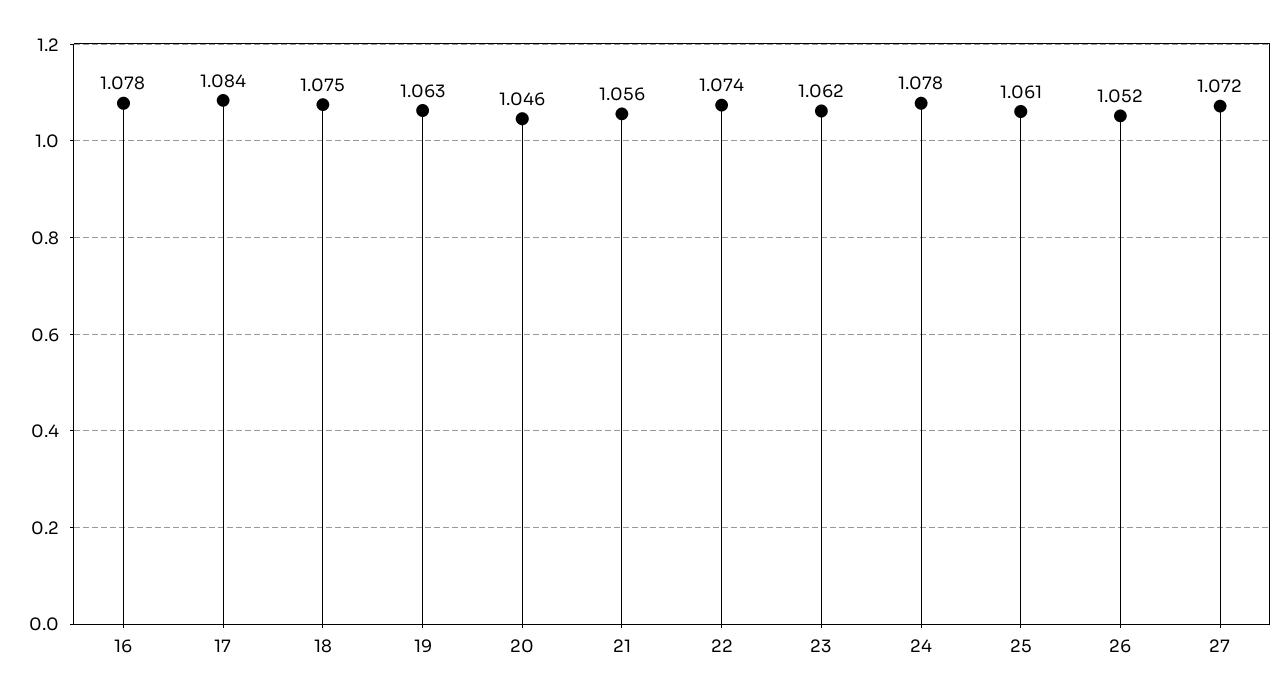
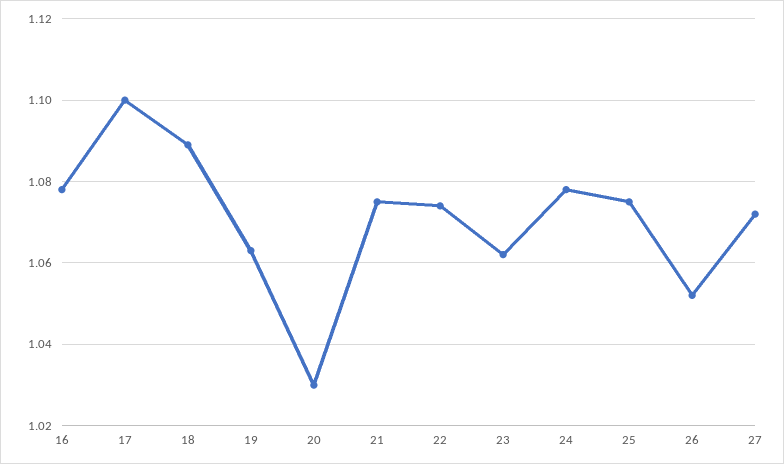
  {
    "16": 1.078,
-   "17": 1.084,
+   "17": 1.1,
-   "18": 1.075,
+   "18": 1.09,
    "19": 1.063,
-   "20": 1.046,
+   "20": 1.03,
-   "21": 1.056,
+   "21": 1.075,
    "22": 1.074,
    "23": 1.062,
    "24": 1.078,
-   "25": 1.061,
+   "25": 1.075,
    "26": 1.052,
    "27": 1.072
  }

